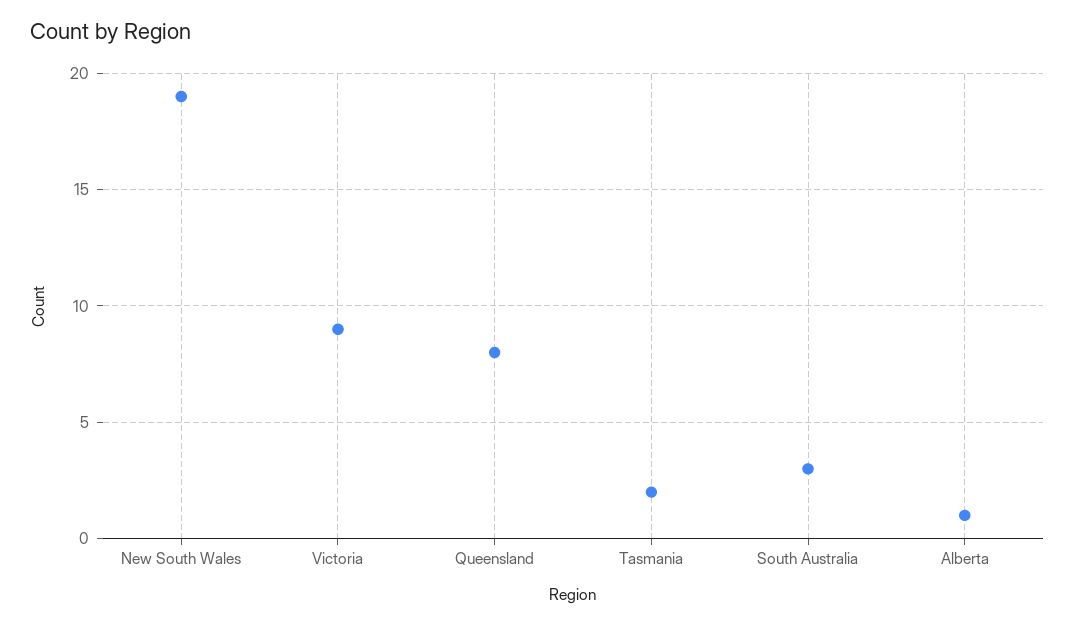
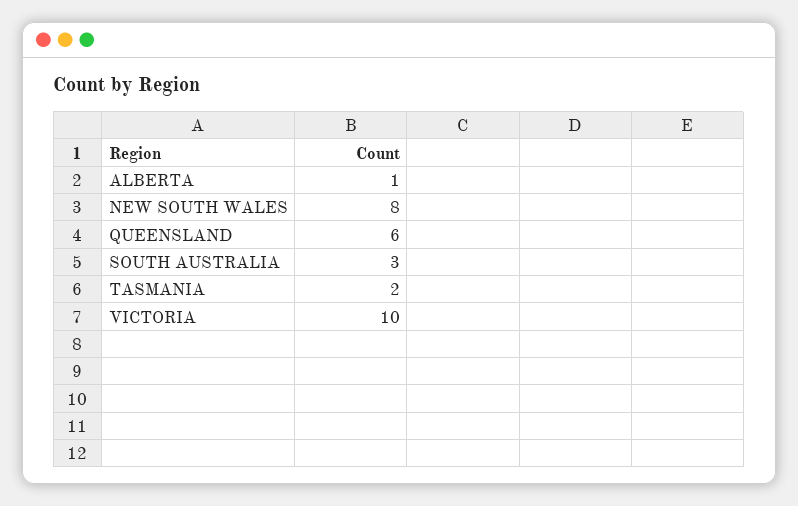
  {
-   "New South Wales": 19,
+   "New South Wales": 8,
-   "Victoria": 9,
+   "Victoria": 10,
-   "Queensland": 8,
+   "Queensland": 6,
    "Tasmania": 2,
    "South Australia": 3,
    "Alberta": 1
  }

